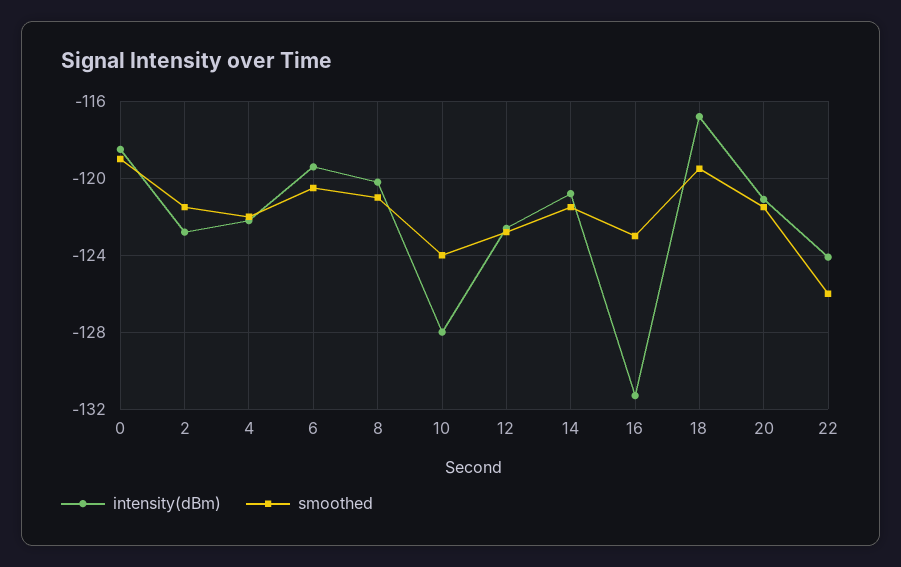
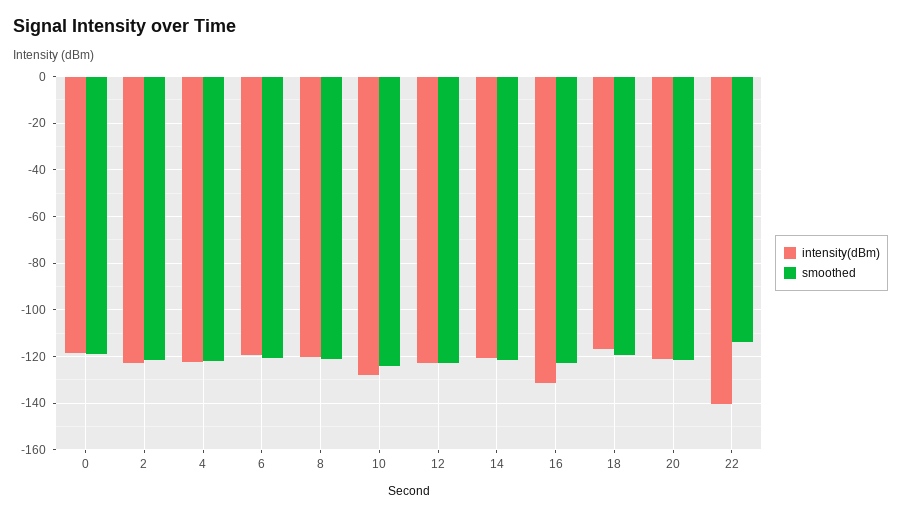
  {
    "intensity(dBm)": {
      "0": -118.5,
      "2": -123,
      "4": -122,
      "6": -119.5,
      "8": -120,
      "10": -128,
      "12": -122.5,
      "14": -121,
      "16": -131.5,
      "18": -117,
      "20": -121,
-     "22": -124
+     "22": -140
    },
    "smoothed": {
      "0": -119,
      "2": -121.5,
      "4": -122,
      "6": -120.5,
      "8": -121,
      "10": -124,
      "12": -123,
      "14": -121.5,
      "16": -123,
      "18": -119.5,
      "20": -121.5,
-     "22": -126
+     "22": -115
    }
  }

